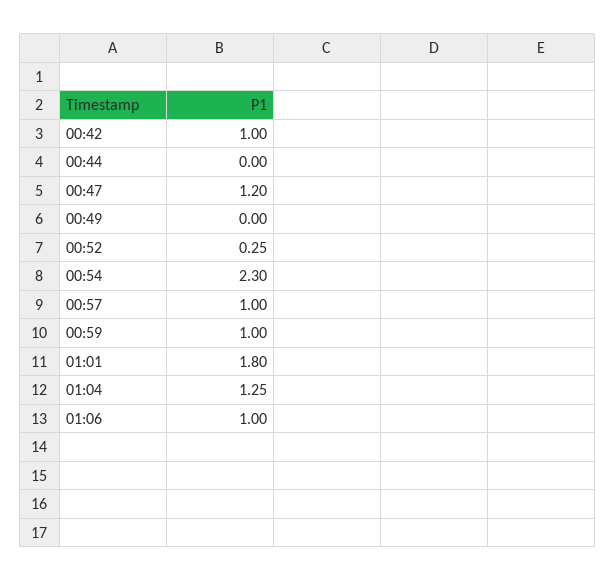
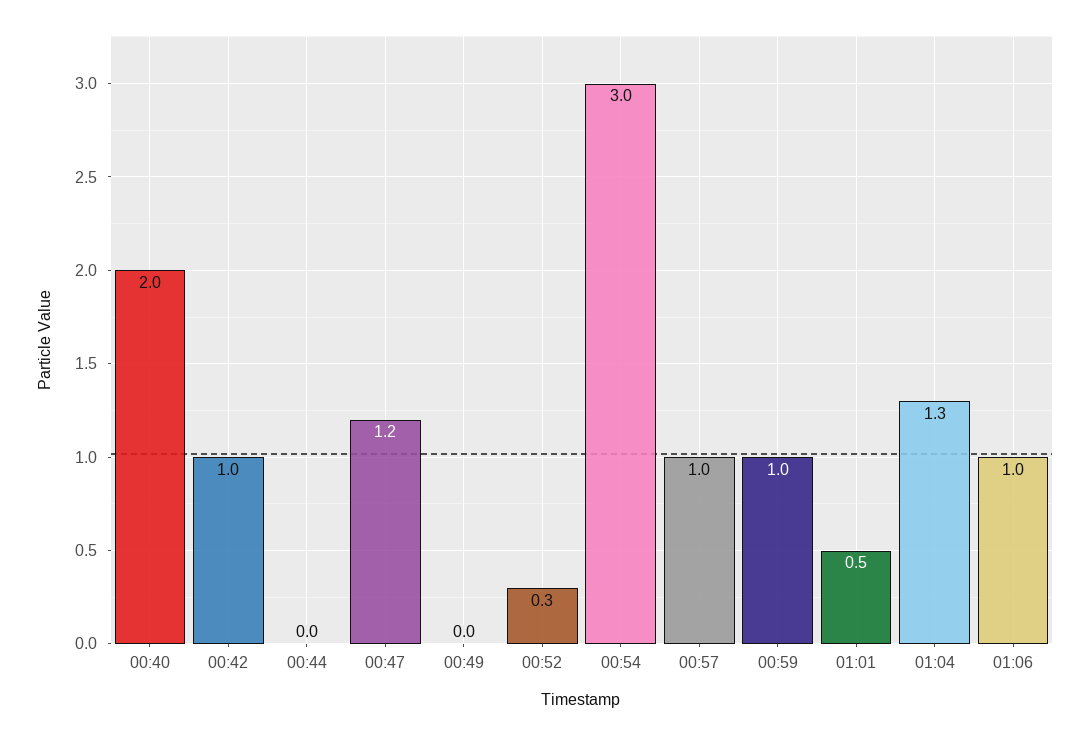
  {
    "00:42": 1,
    "00:44": 0,
    "00:47": 1.2,
    "00:49": 0,
    "00:52": 0.25,
-   "00:54": 2.3,
+   "00:54": 3,
    "00:57": 1,
    "00:59": 1,
-   "01:01": 1.8,
+   "01:01": 0.5,
    "01:04": 1.25,
-   "01:06": 1
+   "01:06": 1,
+   "00:40": 2
  }

